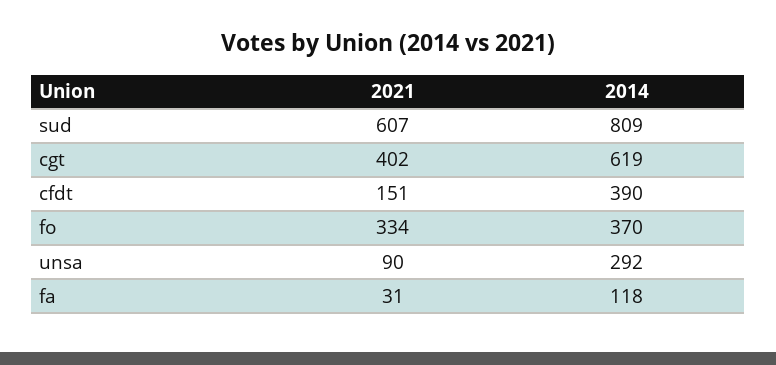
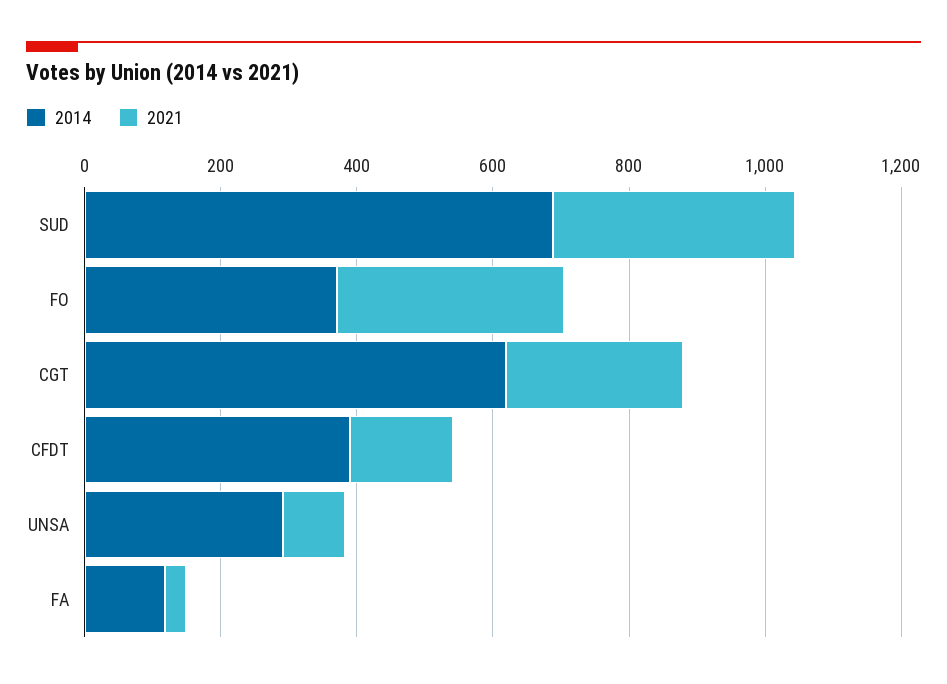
  {
    "2021": {
-     "sud": 607,
+     "sud": 350,
-     "cgt": 402,
+     "cgt": 250,
      "cfdt": 151,
      "fo": 334,
      "unsa": 90,
      "fa": 31
    },
    "2014": {
-     "sud": 809,
+     "sud": 700,
      "cgt": 619,
      "cfdt": 390,
      "fo": 370,
      "unsa": 292,
      "fa": 118
    }
  }

